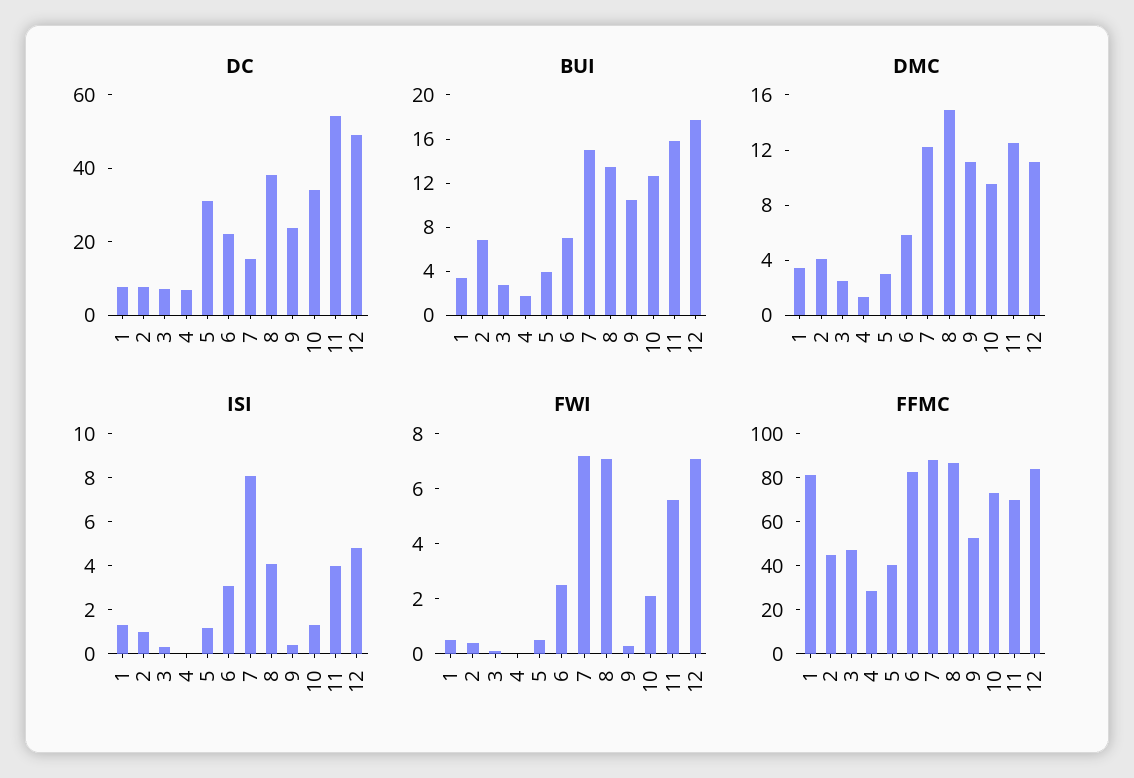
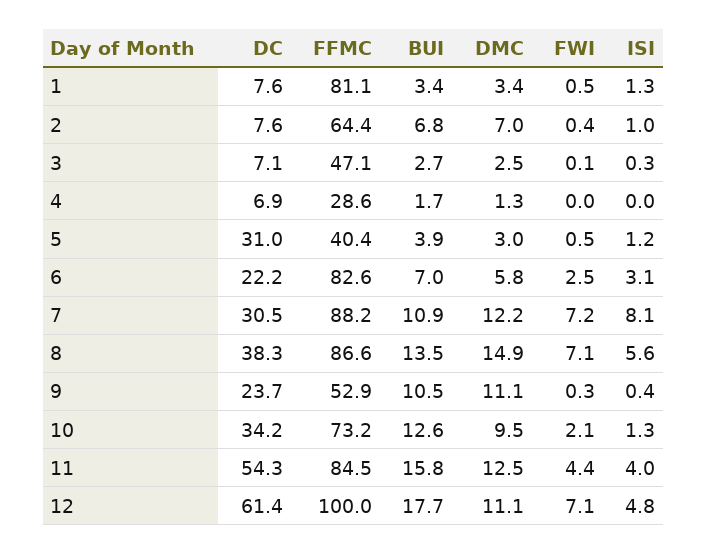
  {
    "DC": {
      "1": 7.6,
      "2": 7.6,
      "3": 7.1,
      "4": 6.9,
      "5": 31,
      "6": 22.2,
-     "7": 15,
+     "7": 30.5,
      "8": 38.3,
      "9": 23.7,
      "10": 34.2,
      "11": 54.3,
-     "12": 50
+     "12": 61.4
    },
    "BUI": {
      "1": 3.4,
      "2": 6.8,
      "3": 2.7,
      "4": 1.7,
      "5": 3.9,
      "6": 7,
-     "7": 15,
+     "7": 10.9,
      "8": 13.5,
      "9": 10.5,
      "10": 12.6,
      "11": 15.8,
      "12": 17.7
    },
    "DMC": {
      "1": 3.4,
-     "2": 4,
+     "2": 7,
      "3": 2.5,
      "4": 1.3,
      "5": 3,
      "6": 5.8,
      "7": 12.2,
      "8": 14.9,
      "9": 11.1,
      "10": 9.5,
      "11": 12.5,
      "12": 11.1
    },
    "ISI": {
      "1": 1.3,
      "2": 1,
      "3": 0.3,
      "4": 0,
      "5": 1.2,
      "6": 3.1,
      "7": 8.1,
-     "8": 4,
+     "8": 5.6,
      "9": 0.4,
      "10": 1.3,
      "11": 4,
      "12": 4.8
    },
    "FWI": {
      "1": 0.5,
      "2": 0.4,
      "3": 0.1,
      "4": 0,
      "5": 0.5,
      "6": 2.5,
      "7": 7.2,
      "8": 7.1,
      "9": 0.3,
      "10": 2.1,
-     "11": 5.5,
+     "11": 4.4,
      "12": 7.1
    },
    "FFMC": {
      "1": 81.1,
-     "2": 45,
+     "2": 64.4,
      "3": 47.1,
      "4": 28.6,
      "5": 40.4,
      "6": 82.6,
      "7": 88.2,
      "8": 86.6,
      "9": 52.9,
      "10": 73.2,
-     "11": 70,
+     "11": 84.5,
-     "12": 85
+     "12": 100
    }
  }

